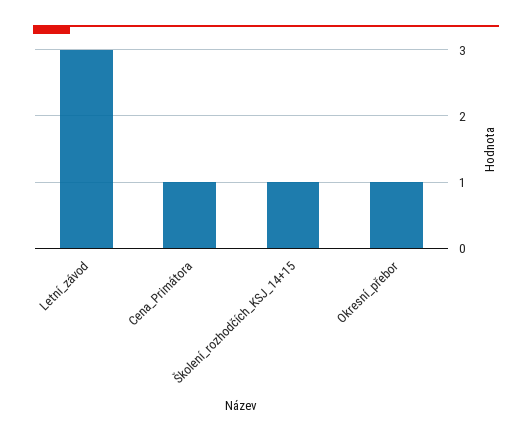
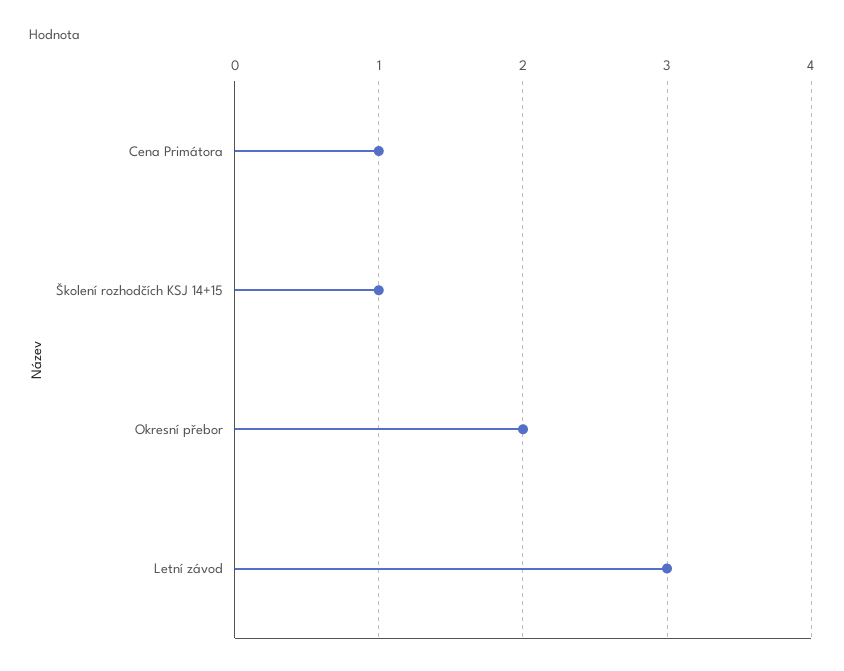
  {
    "Letní_závod": 3,
    "Cena_Primátora": 1,
    "Školení_rozhodčích_KSJ_14+15": 1,
-   "Okresní_přebor": 1
+   "Okresní_přebor": 2
  }

